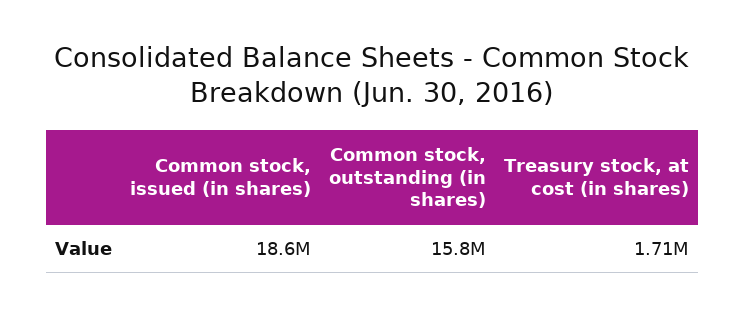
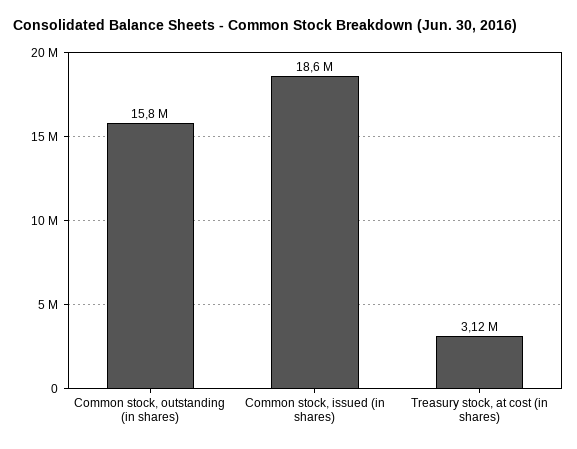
  {
    "Common stock, issued (in shares)": 18600000,
    "Common stock, outstanding (in shares)": 15800000,
-   "Treasury stock, at cost (in shares)": 1710000
+   "Treasury stock, at cost (in shares)": 3120000
  }

